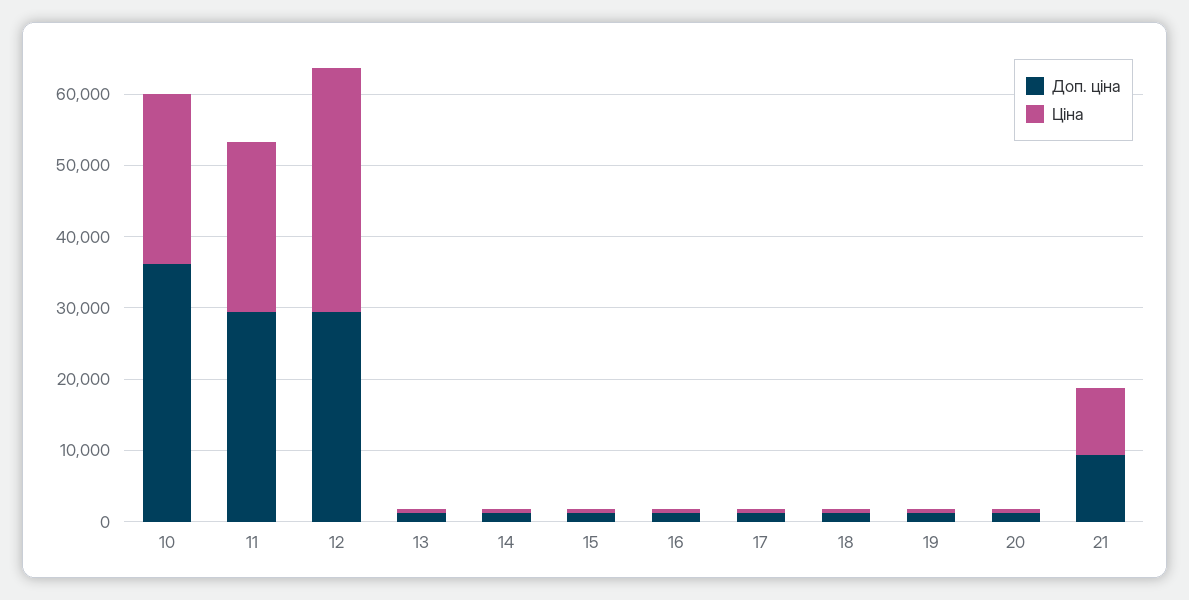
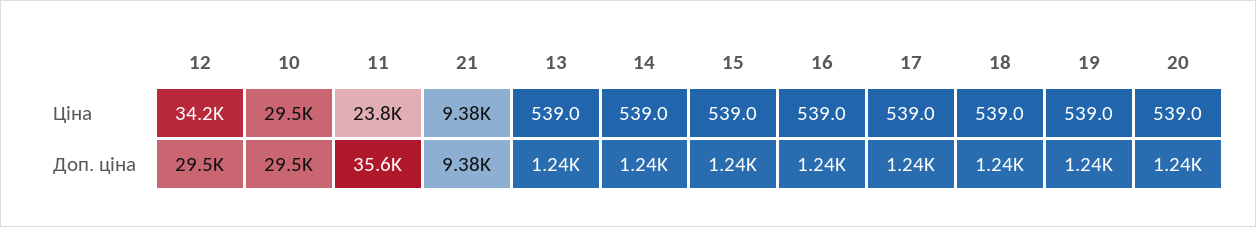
  {
    "Доп. ціна": {
-     "10": 36000,
+     "10": 29500,
-     "11": 30000,
+     "11": 35600,
      "12": 29500,
      "13": 1240,
      "14": 1240,
      "15": 1240,
      "16": 1240,
      "17": 1240,
      "18": 1240,
      "19": 1240,
      "20": 1240,
      "21": 9380
    },
    "Ціна": {
-     "10": 24000,
+     "10": 29500,
      "11": 23800,
      "12": 34200,
      "13": 539,
      "14": 539,
      "15": 539,
      "16": 539,
      "17": 539,
      "18": 539,
      "19": 539,
      "20": 539,
      "21": 9380
    }
  }

